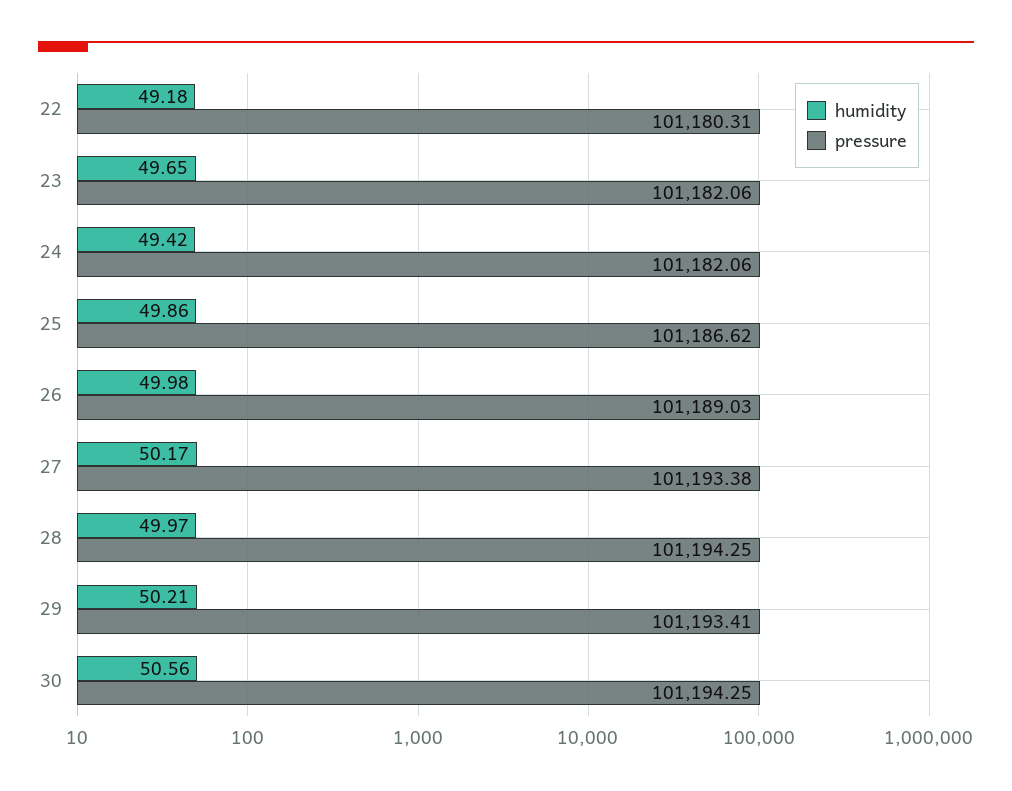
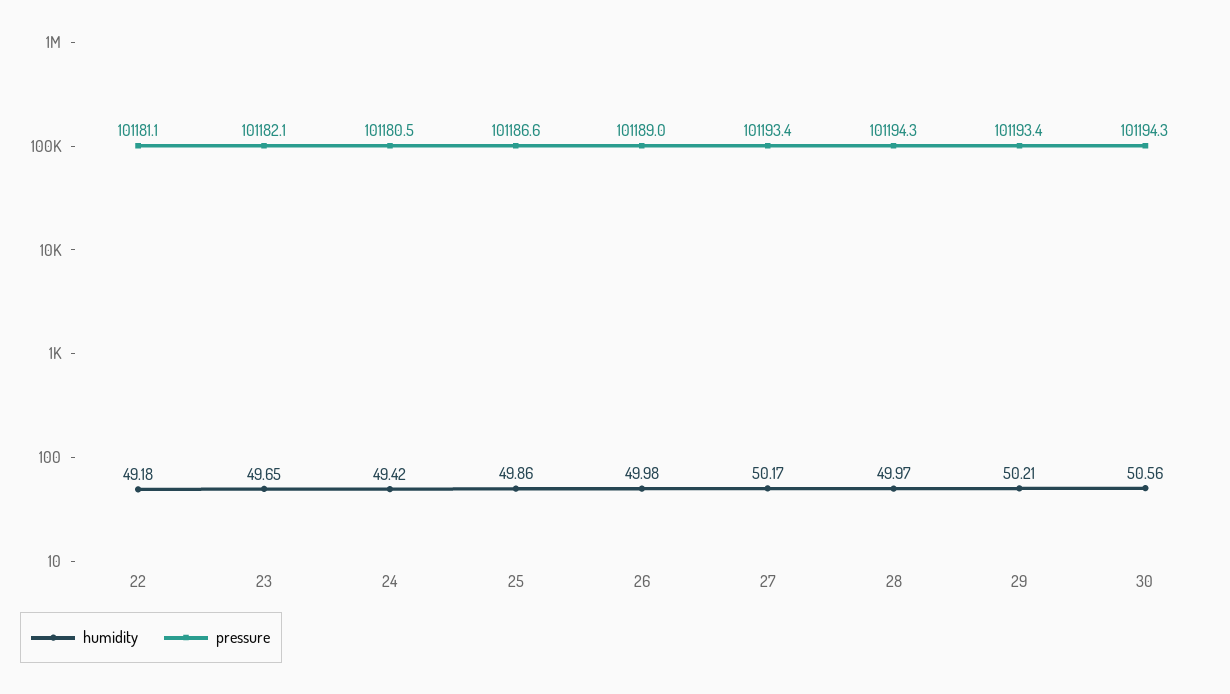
  {
    "humidity": {
      "22": 49.18,
      "23": 49.65,
      "24": 49.42,
      "25": 49.86,
      "26": 49.98,
      "27": 50.17,
      "28": 49.97,
      "29": 50.21,
      "30": 50.56
    },
    "pressure": {
-     "22": 101180.31,
+     "22": 101181.1,
      "23": 101182.06,
-     "24": 101182.06,
+     "24": 101180.5,
      "25": 101186.62,
      "26": 101189.03,
      "27": 101193.38,
      "28": 101194.25,
      "29": 101193.41,
      "30": 101194.25
    }
  }

